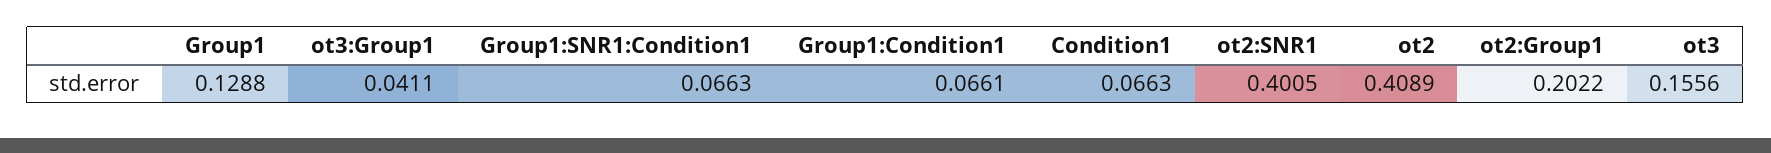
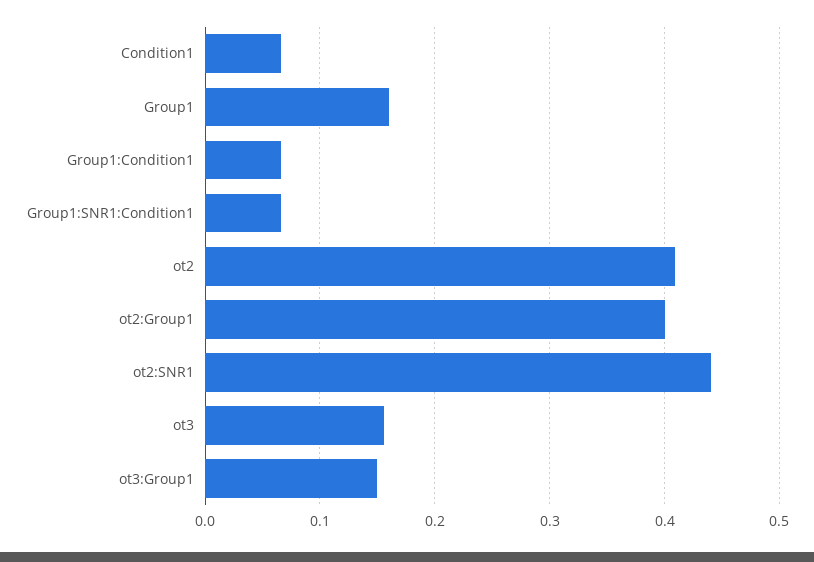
  {
-   "Group1": 0.1288,
+   "Group1": 0.16,
-   "ot3:Group1": 0.0411,
+   "ot3:Group1": 0.15,
    "Group1:SNR1:Condition1": 0.0663,
    "Group1:Condition1": 0.0661,
    "Condition1": 0.0663,
-   "ot2:SNR1": 0.4005,
+   "ot2:SNR1": 0.44,
    "ot2": 0.4089,
-   "ot2:Group1": 0.2022,
+   "ot2:Group1": 0.4,
    "ot3": 0.1556
  }

